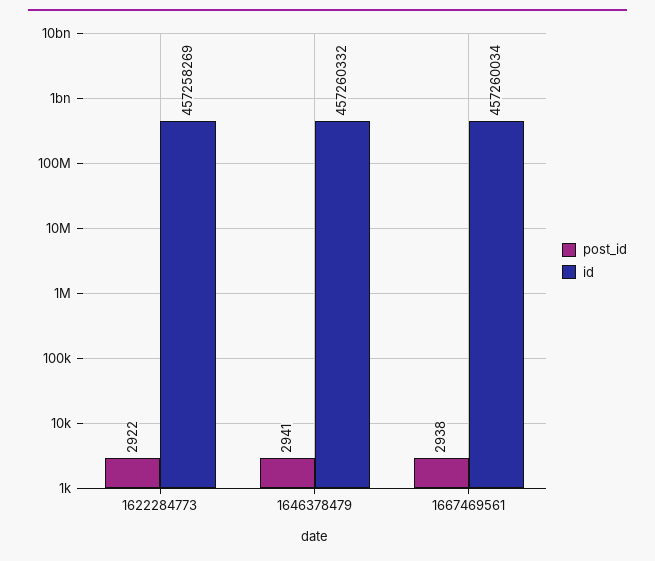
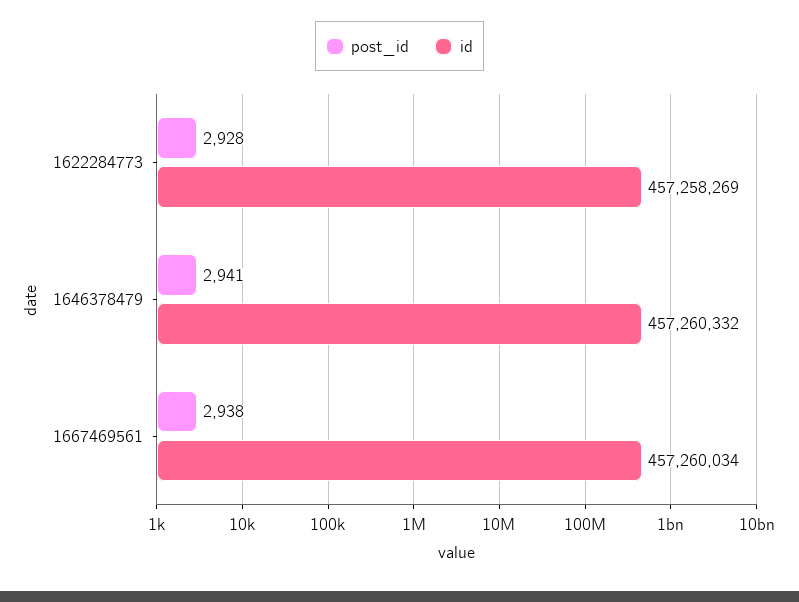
  {
    "post_id": {
-     "1622284773": 2922,
+     "1622284773": 2928,
      "1646378479": 2941,
      "1667469561": 2938
    },
    "id": {
      "1622284773": 457258269,
      "1646378479": 457260332,
      "1667469561": 457260034
    }
  }

